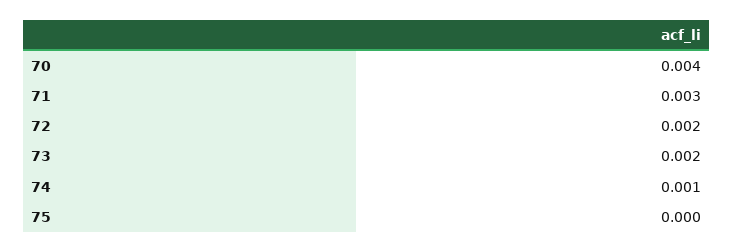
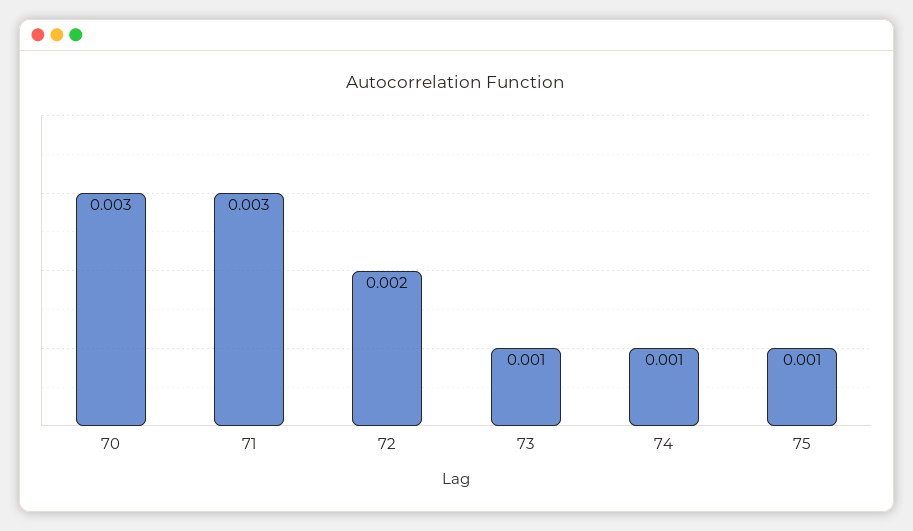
  {
-   "70": 0.004,
+   "70": 0.003,
    "71": 0.003,
    "72": 0.002,
-   "73": 0.002,
+   "73": 0.001,
    "74": 0.001,
-   "75": 0
+   "75": 0.001
  }

